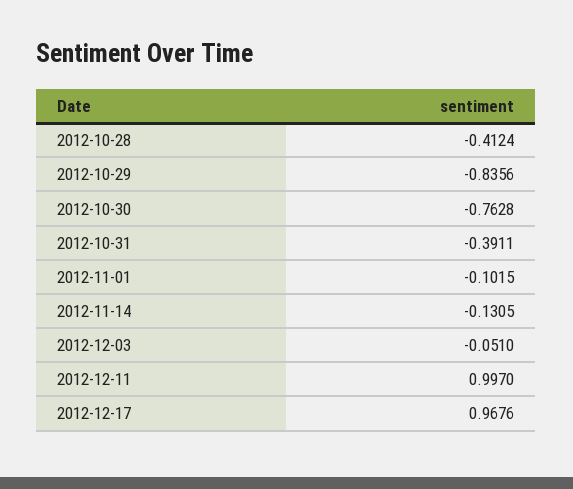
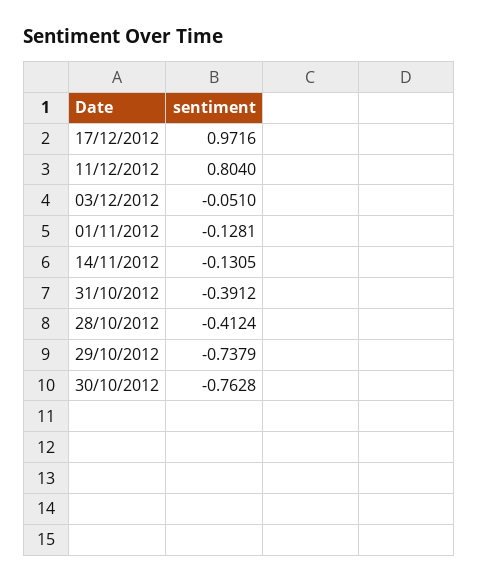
  {
    "2012-10-28": -0.4124,
-   "2012-10-29": -0.8356,
+   "2012-10-29": -0.7379,
    "2012-10-30": -0.7628,
-   "2012-10-31": -0.3911,
+   "2012-10-31": -0.3912,
-   "2012-11-01": -0.1015,
+   "2012-11-01": -0.1281,
    "2012-11-14": -0.1305,
    "2012-12-03": -0.051,
-   "2012-12-11": 0.997,
+   "2012-12-11": 0.804,
-   "2012-12-17": 0.9676
+   "2012-12-17": 0.9716
  }

